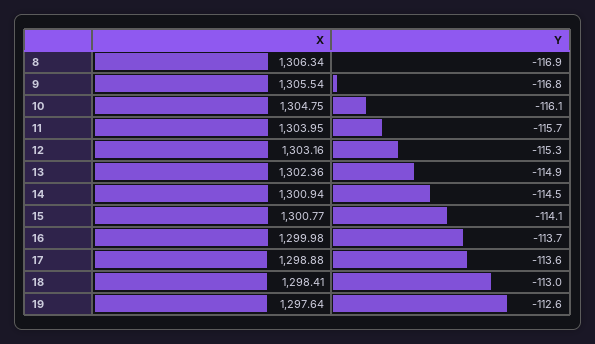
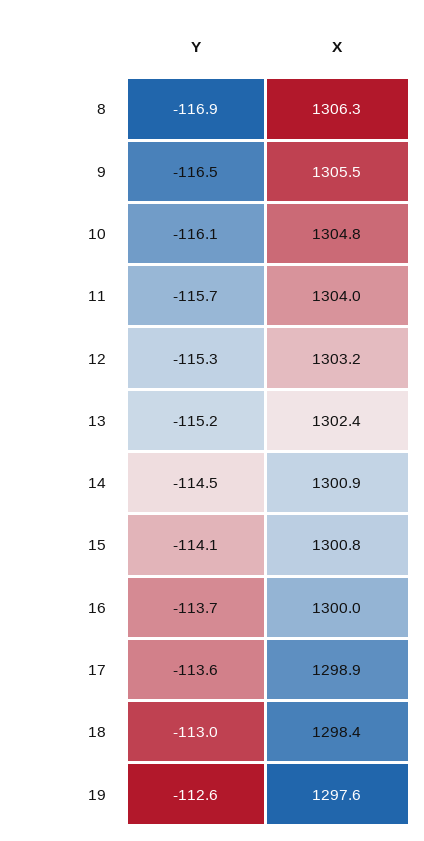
  {
    "X": {
      "8": 1306.34,
      "9": 1305.54,
      "10": 1304.75,
      "11": 1303.95,
      "12": 1303.16,
      "13": 1302.36,
      "14": 1300.94,
      "15": 1300.77,
      "16": 1299.98,
      "17": 1298.88,
      "18": 1298.41,
      "19": 1297.64
    },
    "Y": {
      "8": -116.9,
-     "9": -116.8,
+     "9": -116.5,
      "10": -116.1,
      "11": -115.7,
      "12": -115.3,
-     "13": -114.9,
+     "13": -115.2,
      "14": -114.5,
      "15": -114.1,
      "16": -113.7,
      "17": -113.6,
      "18": -113,
      "19": -112.6
    }
  }

